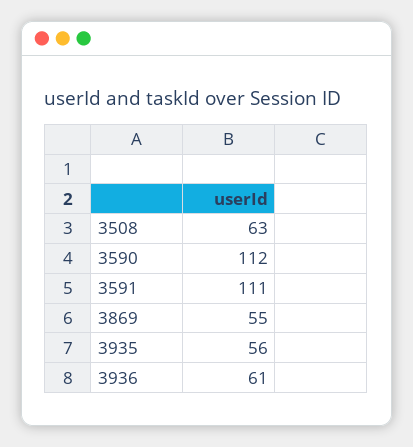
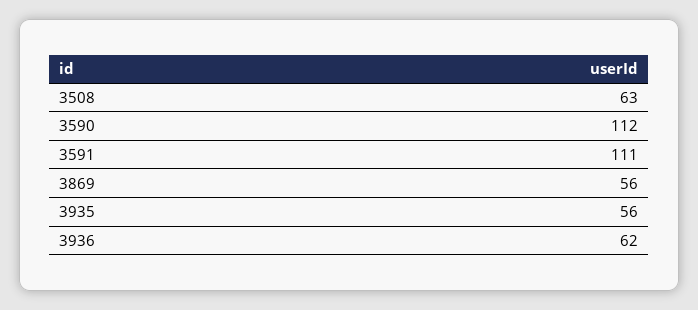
  {
    "3508": 63,
    "3590": 112,
    "3591": 111,
-   "3869": 55,
+   "3869": 56,
    "3935": 56,
-   "3936": 61
+   "3936": 62
  }

